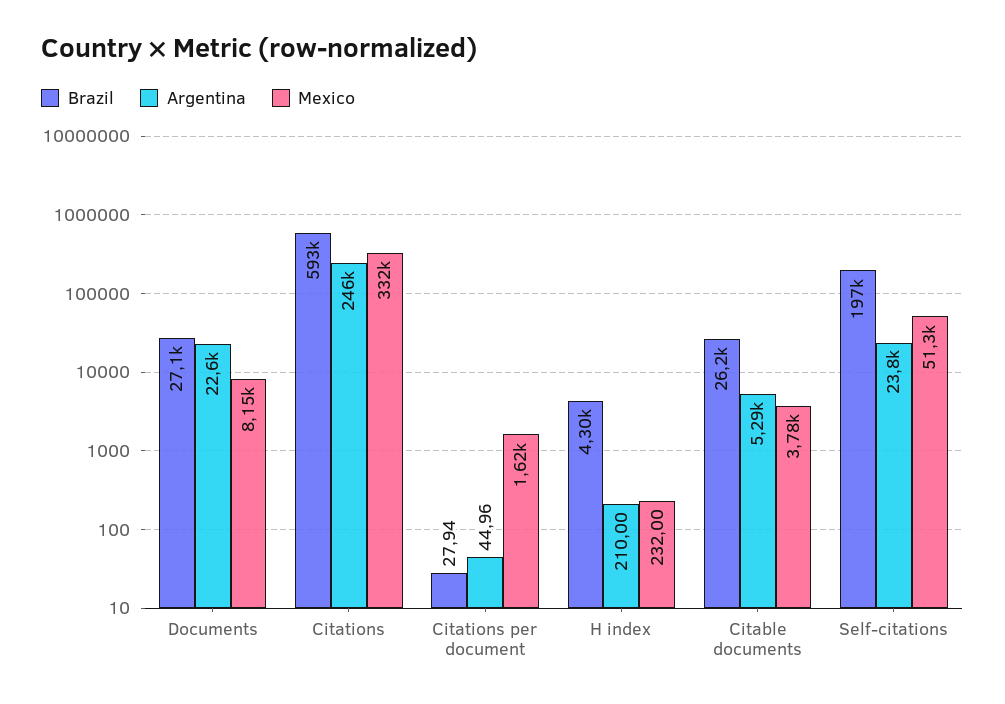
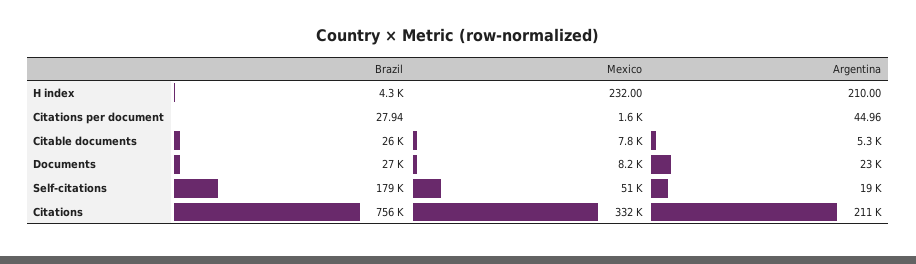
  {
    "Brazil": {
      "Documents": 27100,
-     "Citations": 593000,
+     "Citations": 756000,
      "Citations per document": 27.94,
      "H index": 4300,
      "Citable documents": 26200,
-     "Self-citations": 197000
+     "Self-citations": 179000
    },
    "Argentina": {
      "Documents": 22600,
-     "Citations": 246000,
+     "Citations": 211000,
      "Citations per document": 44.96,
      "H index": 210,
      "Citable documents": 5290,
-     "Self-citations": 23800
+     "Self-citations": 19000
    },
    "Mexico": {
      "Documents": 8150,
      "Citations": 332000,
      "Citations per document": 1620,
      "H index": 232,
-     "Citable documents": 3780,
+     "Citable documents": 7800,
      "Self-citations": 51300
    }
  }

